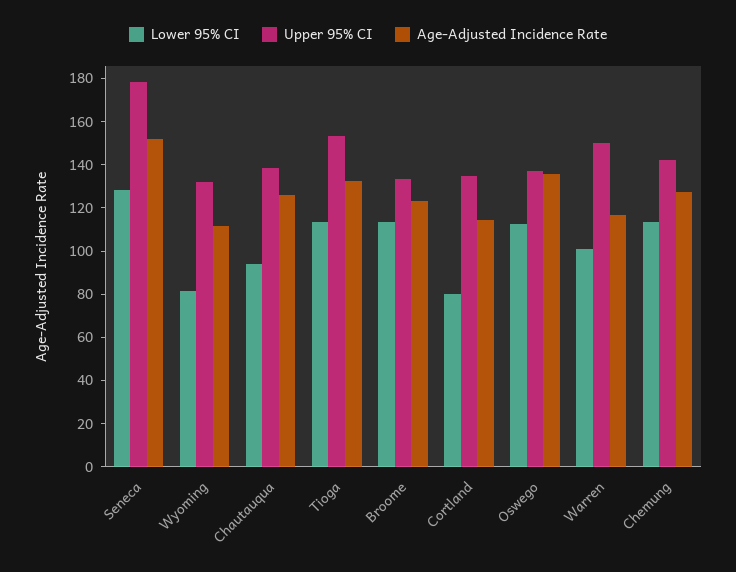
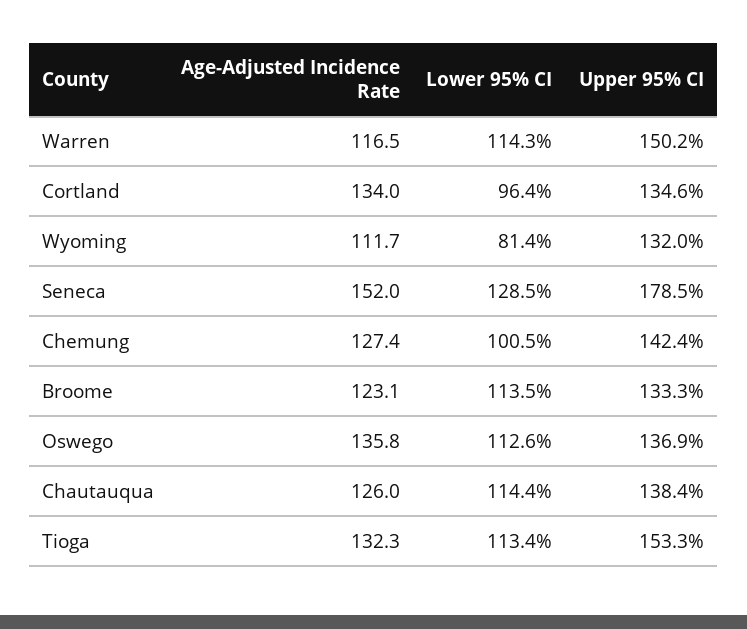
  {
    "Lower 95% CI": {
      "Seneca": 128.5,
      "Wyoming": 81.4,
-     "Chautauqua": 95,
+     "Chautauqua": 114.4,
      "Tioga": 113.4,
      "Broome": 113.5,
-     "Cortland": 80,
+     "Cortland": 96.4,
      "Oswego": 112.6,
-     "Warren": 100,
+     "Warren": 114.3,
-     "Chemung": 115
+     "Chemung": 100.5
    },
    "Upper 95% CI": {
      "Seneca": 178.5,
      "Wyoming": 132,
      "Chautauqua": 138.4,
      "Tioga": 153.3,
      "Broome": 133.3,
      "Cortland": 134.6,
      "Oswego": 136.9,
      "Warren": 150.2,
      "Chemung": 142.4
    },
    "Age-Adjusted Incidence Rate": {
      "Seneca": 152,
      "Wyoming": 111.7,
      "Chautauqua": 126,
      "Tioga": 132.3,
      "Broome": 123.1,
-     "Cortland": 115,
+     "Cortland": 134,
      "Oswego": 135.8,
      "Warren": 116.5,
      "Chemung": 127.4
    }
  }

